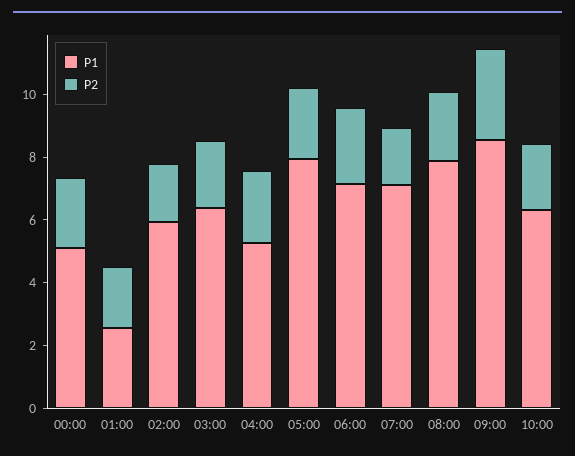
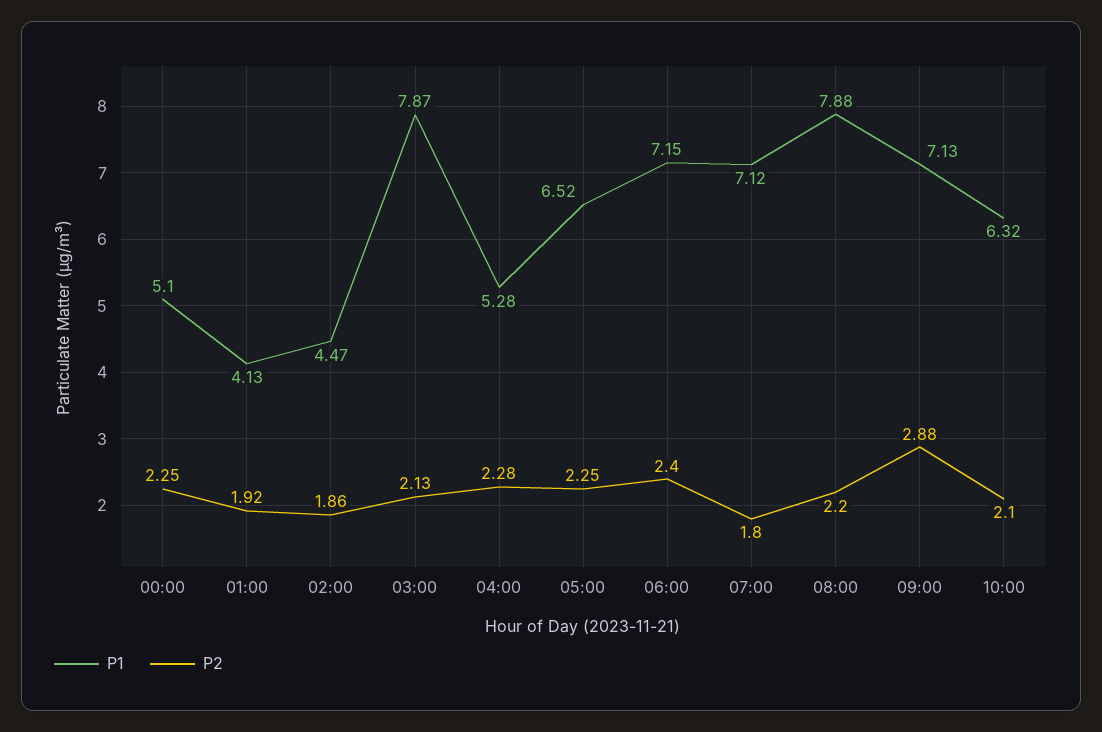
  {
    "P1": {
      "00:00": 5.1,
-     "01:00": 2.5,
+     "01:00": 4.13,
-     "02:00": 6,
+     "02:00": 4.47,
-     "03:00": 6.5,
+     "03:00": 7.87,
      "04:00": 5.28,
-     "05:00": 8,
+     "05:00": 6.52,
      "06:00": 7.15,
      "07:00": 7.12,
      "08:00": 7.88,
-     "09:00": 8.5,
+     "09:00": 7.13,
      "10:00": 6.32
    },
    "P2": {
      "00:00": 2.25,
      "01:00": 1.92,
      "02:00": 1.86,
      "03:00": 2.13,
      "04:00": 2.28,
      "05:00": 2.25,
      "06:00": 2.4,
      "07:00": 1.8,
      "08:00": 2.2,
      "09:00": 2.88,
      "10:00": 2.1
    }
  }

